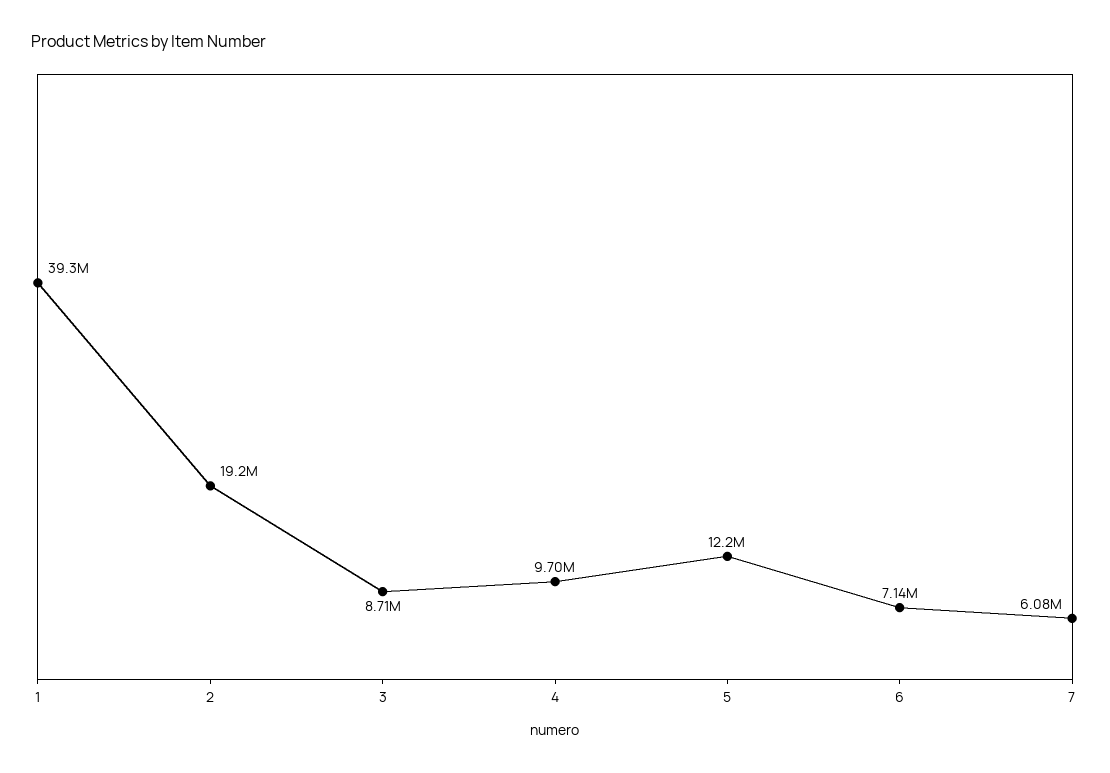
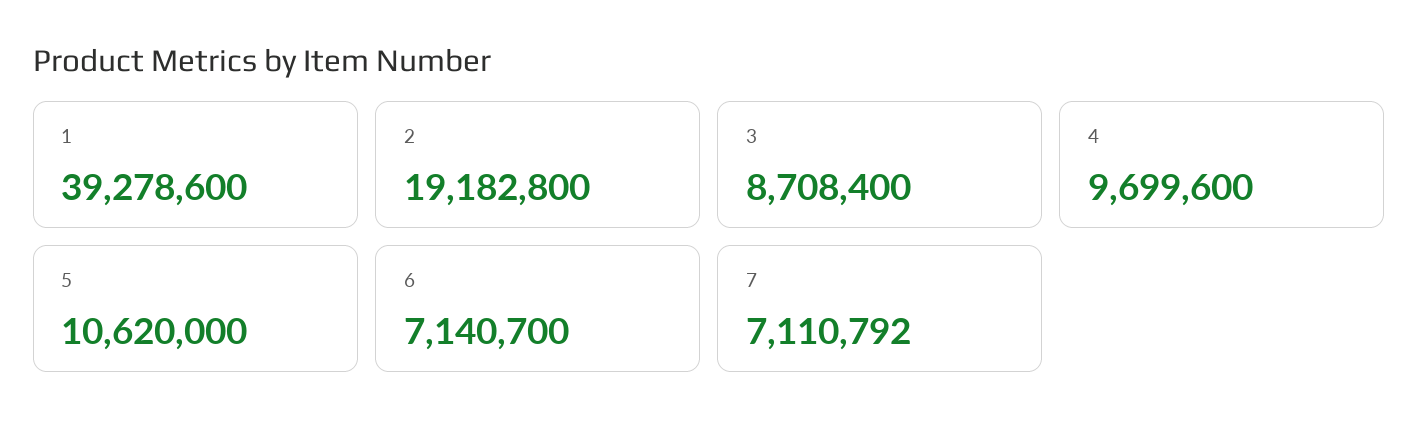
  {
    "1": 39278600,
    "2": 19182800,
    "3": 8708400,
    "4": 9699600,
-   "5": 12200000,
+   "5": 10620000,
    "6": 7140700,
-   "7": 6080000
+   "7": 7110792
  }

